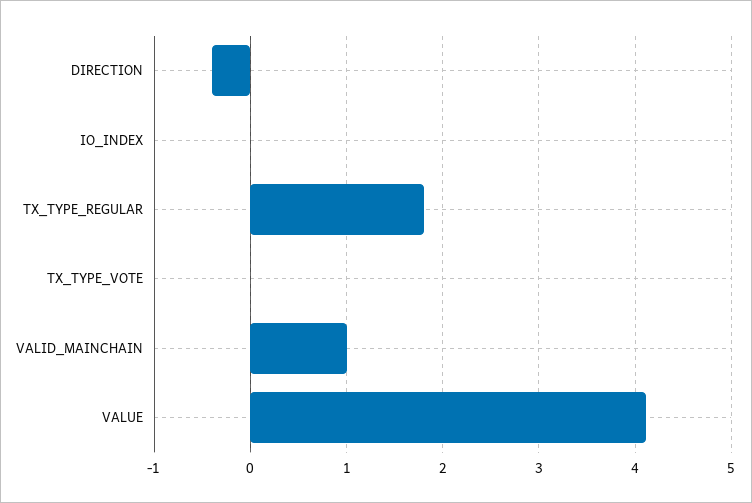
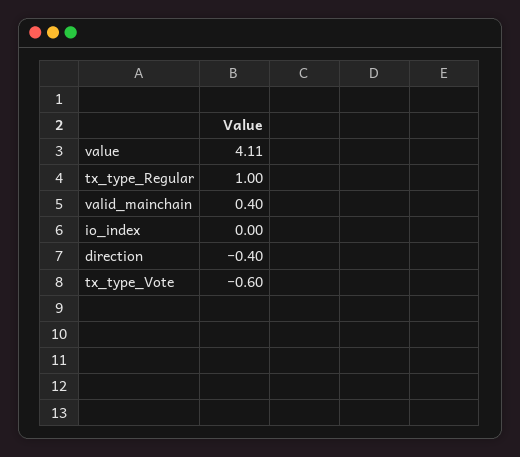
  {
    "DIRECTION": -0.4,
    "IO_INDEX": 0,
-   "TX_TYPE_REGULAR": 1.8,
+   "TX_TYPE_REGULAR": 1,
-   "TX_TYPE_VOTE": 0,
+   "TX_TYPE_VOTE": -0.6,
-   "VALID_MAINCHAIN": 1,
+   "VALID_MAINCHAIN": 0.4,
    "VALUE": 4.11
  }

